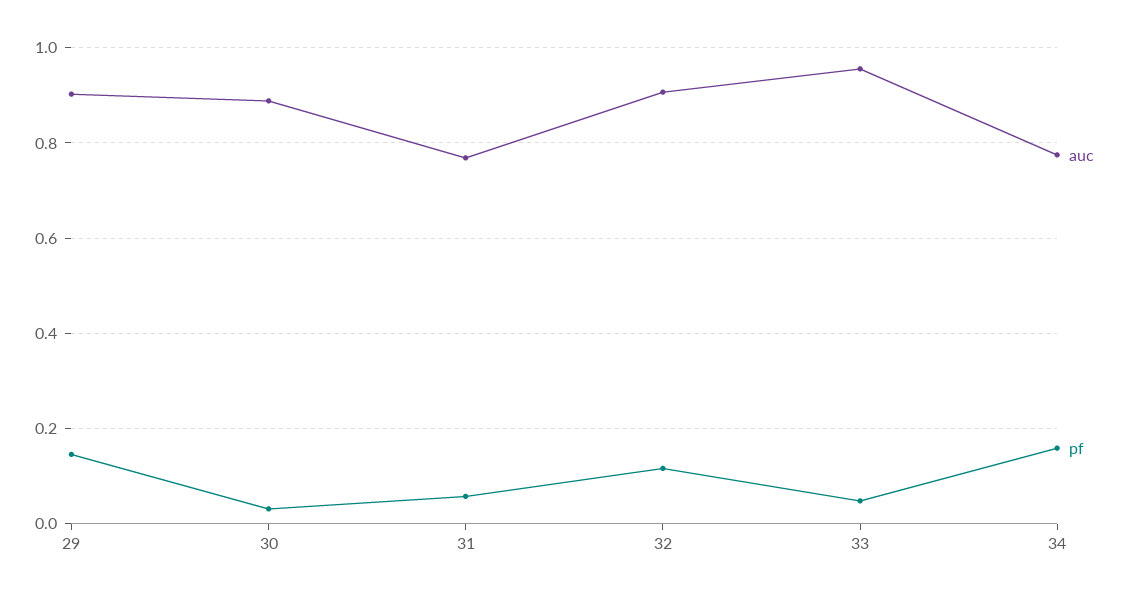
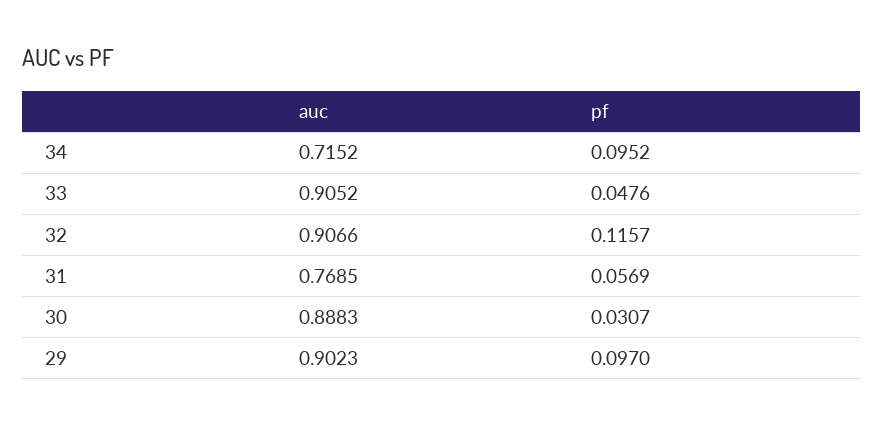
  {
    "auc": {
      "29": 0.9023,
      "30": 0.8883,
      "31": 0.7685,
      "32": 0.9066,
-     "33": 0.96,
+     "33": 0.9052,
-     "34": 0.78
+     "34": 0.7152
    },
    "pf": {
-     "29": 0.14,
+     "29": 0.097,
      "30": 0.0307,
      "31": 0.0569,
      "32": 0.1157,
      "33": 0.0476,
-     "34": 0.16
+     "34": 0.0952
    }
  }

